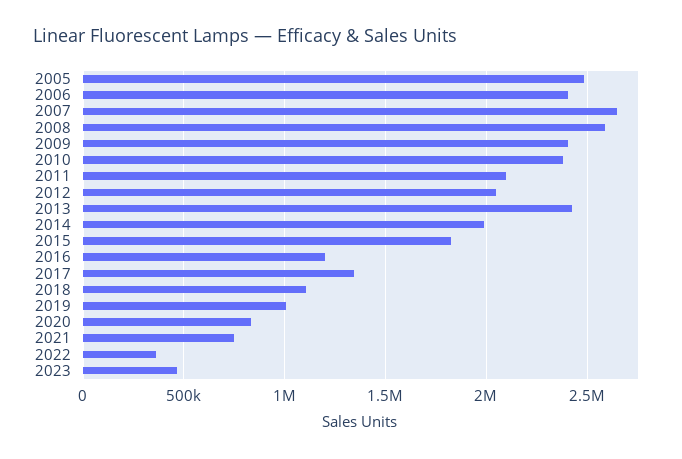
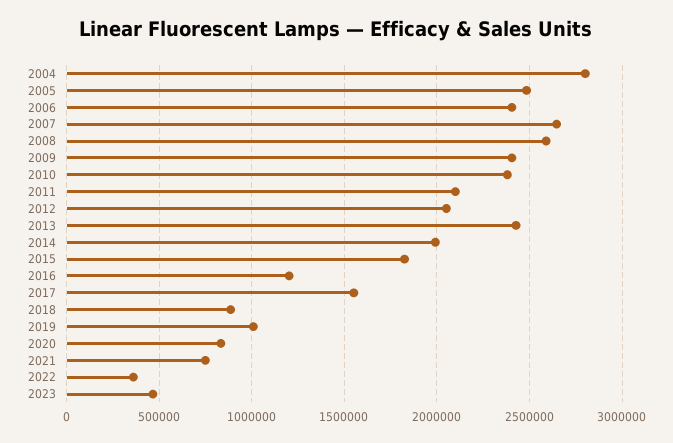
  {
    "2005": 2500000,
    "2006": 2400000,
    "2007": 2650000,
    "2008": 2600000,
    "2009": 2400000,
    "2010": 2400000,
    "2011": 2100000,
    "2012": 2050000,
    "2013": 2450000,
    "2014": 2000000,
    "2015": 1800000,
    "2016": 1200000,
-   "2017": 1350000,
+   "2017": 1550000,
-   "2018": 1100000,
+   "2018": 900000,
    "2019": 1000000,
    "2020": 850000,
    "2021": 750000,
    "2022": 350000,
-   "2023": 450000
+   "2023": 450000,
+   "2004": 2800000
  }

